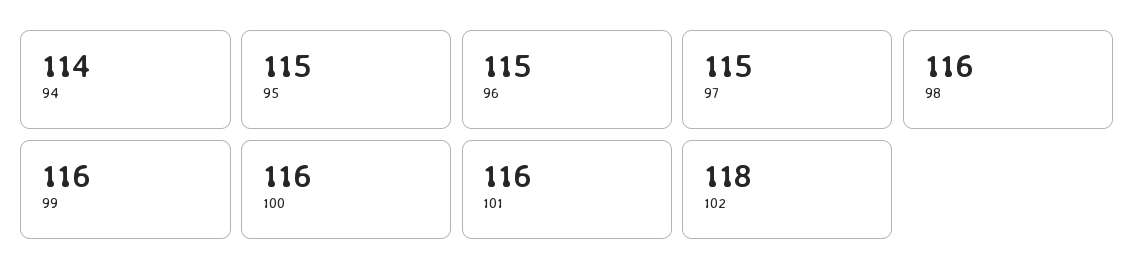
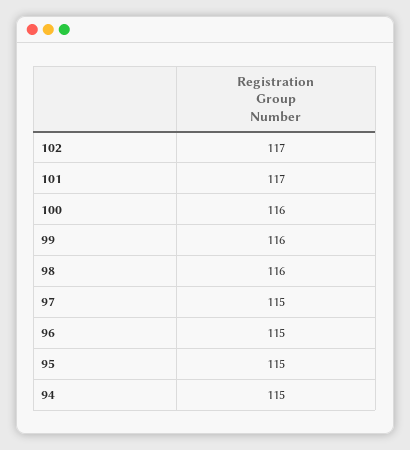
  {
-   "94": 114,
+   "94": 115,
    "95": 115,
    "96": 115,
    "97": 115,
    "98": 116,
    "99": 116,
    "100": 116,
-   "101": 116,
+   "101": 117,
-   "102": 118
+   "102": 117
  }

